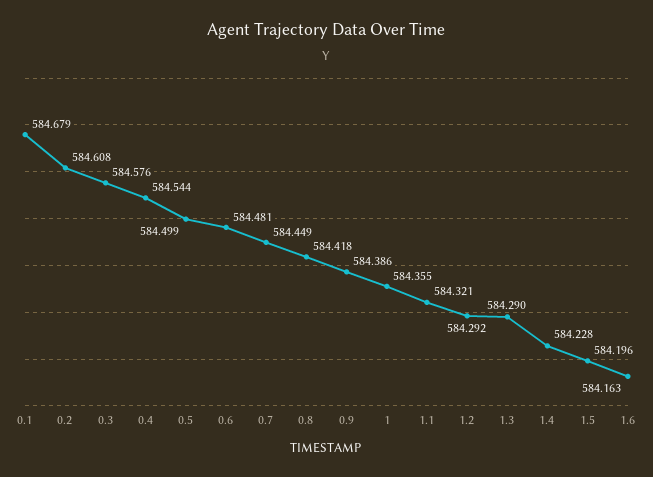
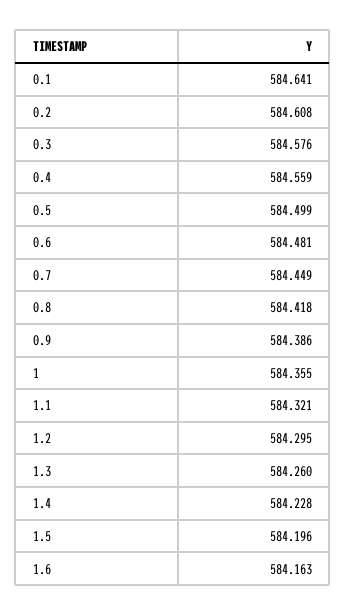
  {
-   "0.1": 584.679,
+   "0.1": 584.641,
    "0.2": 584.608,
    "0.3": 584.576,
-   "0.4": 584.544,
+   "0.4": 584.559,
    "0.5": 584.499,
    "0.6": 584.481,
    "0.7": 584.449,
    "0.8": 584.418,
    "0.9": 584.386,
    "1": 584.355,
    "1.1": 584.321,
-   "1.2": 584.292,
+   "1.2": 584.295,
-   "1.3": 584.29,
+   "1.3": 584.26,
    "1.4": 584.228,
    "1.5": 584.196,
    "1.6": 584.163
  }

